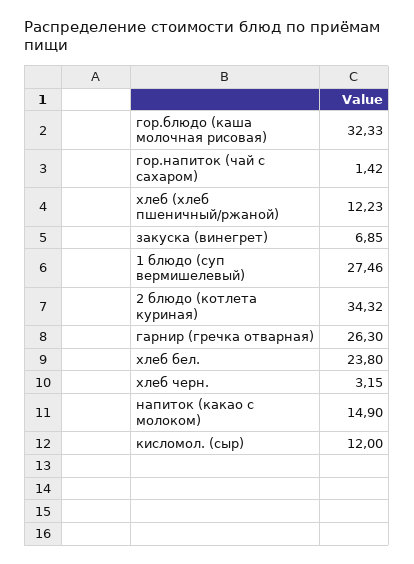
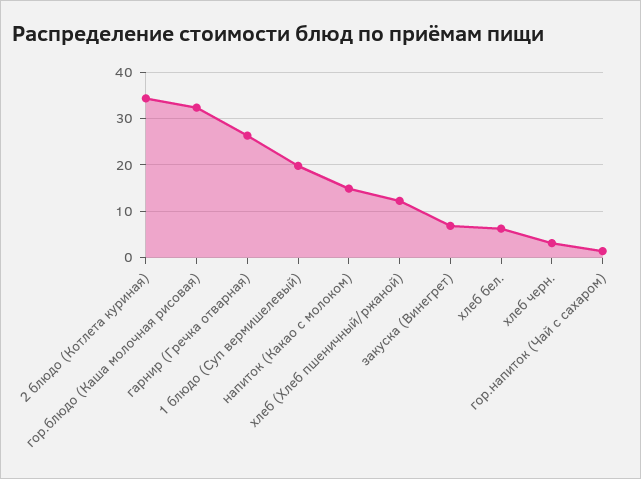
  {
    "гор.блюдо (каша молочная рисовая)": 32.33,
    "гор.напиток (чай с сахаром)": 1.42,
    "хлеб (хлеб пшеничный/ржаной)": 12.23,
    "закуска (винегрет)": 6.85,
-   "1 блюдо (суп вермишелевый)": 27.46,
+   "1 блюдо (суп вермишелевый)": 20,
    "2 блюдо (котлета куриная)": 34.32,
    "гарнир (гречка отварная)": 26.3,
-   "хлеб бел.": 23.8,
+   "хлеб бел.": 6,
    "хлеб черн.": 3.15,
-   "напиток (какао с молоком)": 14.9,
+   "напиток (какао с молоком)": 14.9
-   "кисломол. (сыр)": 12
  }

